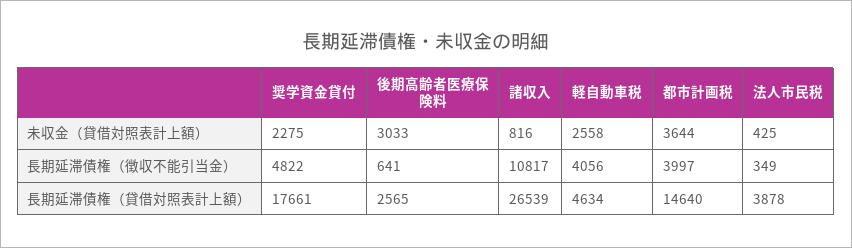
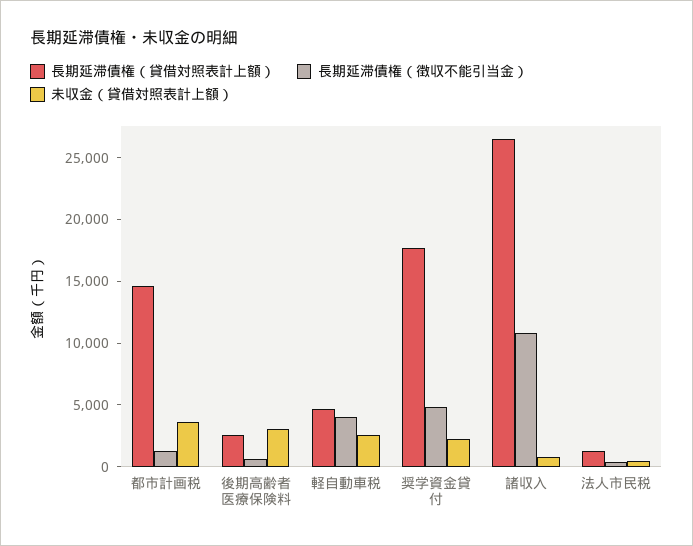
  {
    "未収金（貸借対照表計上額）": {
      "奨学資金貸付": 2275,
      "後期高齢者医療保険料": 3033,
      "諸収入": 816,
      "軽自動車税": 2558,
      "都市計画税": 3644,
      "法人市民税": 425
    },
    "長期延滞債権（徴収不能引当金）": {
      "奨学資金貸付": 4822,
      "後期高齢者医療保険料": 641,
      "諸収入": 10817,
      "軽自動車税": 4056,
-     "都市計画税": 3997,
+     "都市計画税": 1000,
      "法人市民税": 349
    },
    "長期延滞債権（貸借対照表計上額）": {
      "奨学資金貸付": 17661,
      "後期高齢者医療保険料": 2565,
      "諸収入": 26539,
      "軽自動車税": 4634,
      "都市計画税": 14640,
-     "法人市民税": 3878
+     "法人市民税": 1000
    }
  }

